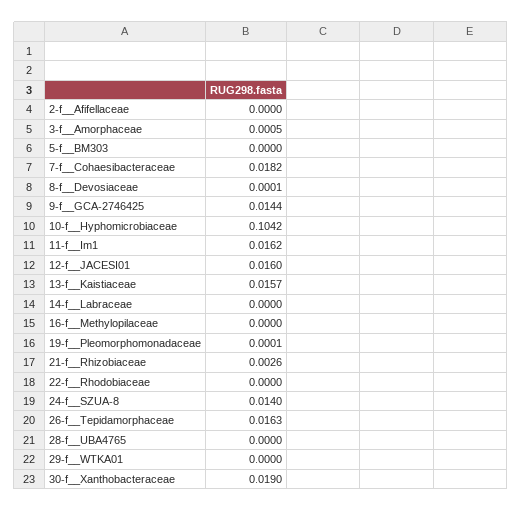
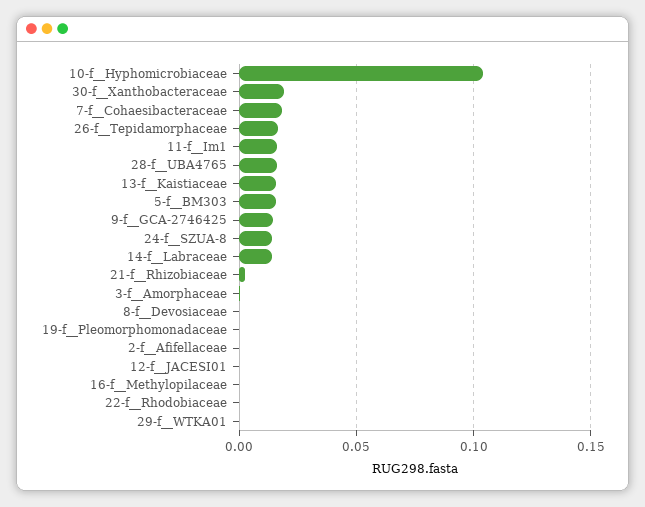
  {
    "2-f__Afifellaceae": 0,
    "3-f__Amorphaceae": 0.0005,
-   "5-f__BM303": 0,
+   "5-f__BM303": 0.015,
    "7-f__Cohaesibacteraceae": 0.0182,
    "8-f__Devosiaceae": 0.0001,
    "9-f__GCA-2746425": 0.0144,
    "10-f__Hyphomicrobiaceae": 0.1042,
    "11-f__Im1": 0.0162,
-   "12-f__JACESI01": 0.016,
+   "12-f__JACESI01": 0,
    "13-f__Kaistiaceae": 0.0157,
-   "14-f__Labraceae": 0,
+   "14-f__Labraceae": 0.015,
    "16-f__Methylopilaceae": 0,
    "19-f__Pleomorphomonadaceae": 0.0001,
    "21-f__Rhizobiaceae": 0.0026,
    "22-f__Rhodobiaceae": 0,
    "24-f__SZUA-8": 0.014,
    "26-f__Tepidamorphaceae": 0.0163,
-   "28-f__UBA4765": 0,
+   "28-f__UBA4765": 0.015,
    "29-f__WTKA01": 0,
    "30-f__Xanthobacteraceae": 0.019
  }

